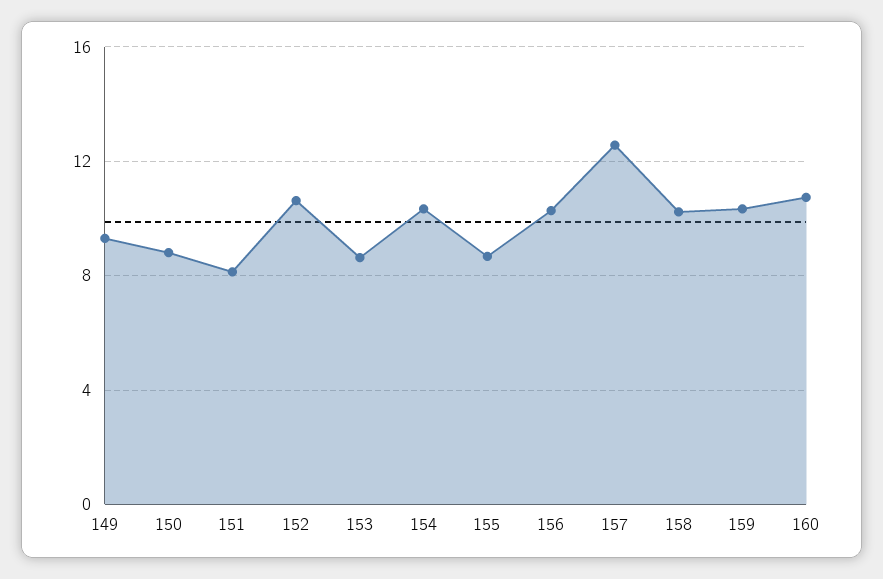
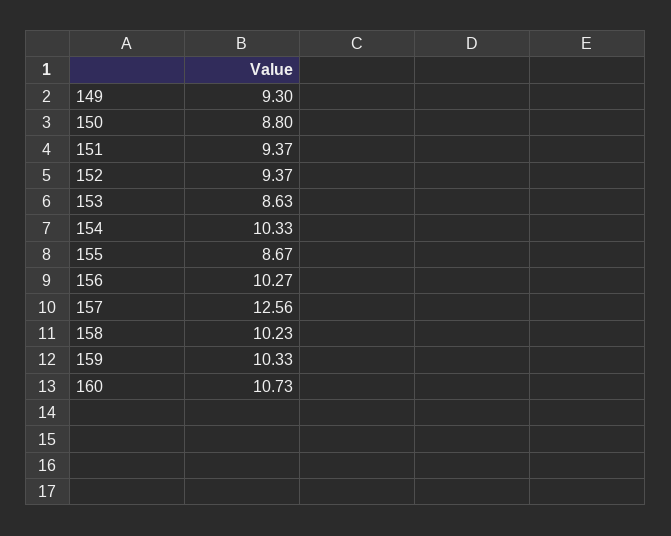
  {
    "149": 9.3,
    "150": 8.8,
-   "151": 8,
+   "151": 9.37,
-   "152": 10.5,
+   "152": 9.37,
    "153": 8.63,
    "154": 10.33,
    "155": 8.67,
    "156": 10.27,
    "157": 12.56,
    "158": 10.23,
    "159": 10.33,
    "160": 10.73
  }

